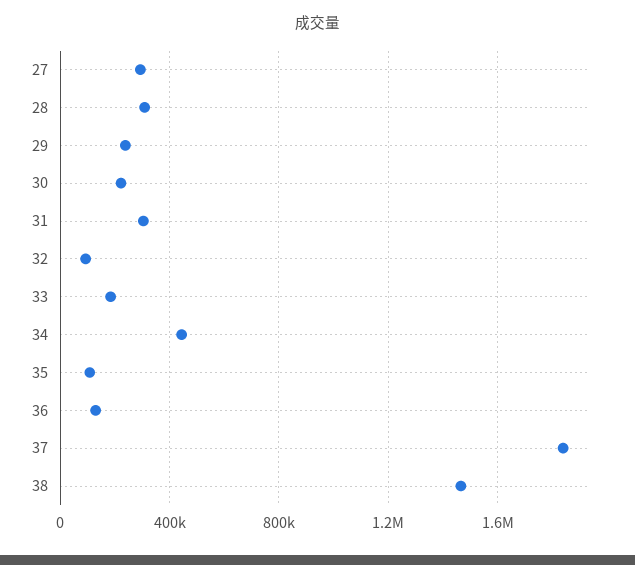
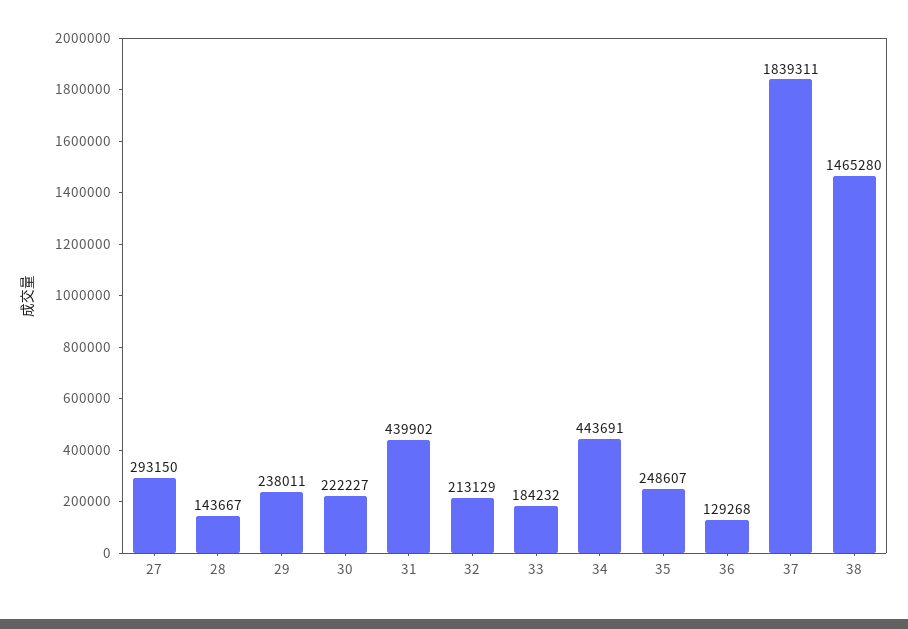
  {
    "27": 293150,
-   "28": 300000,
+   "28": 143667,
    "29": 238011,
    "30": 222227,
-   "31": 300000,
+   "31": 439902,
-   "32": 100000,
+   "32": 213129,
    "33": 184232,
    "34": 443691,
-   "35": 100000,
+   "35": 248607,
    "36": 129268,
    "37": 1839311,
    "38": 1465280
  }

